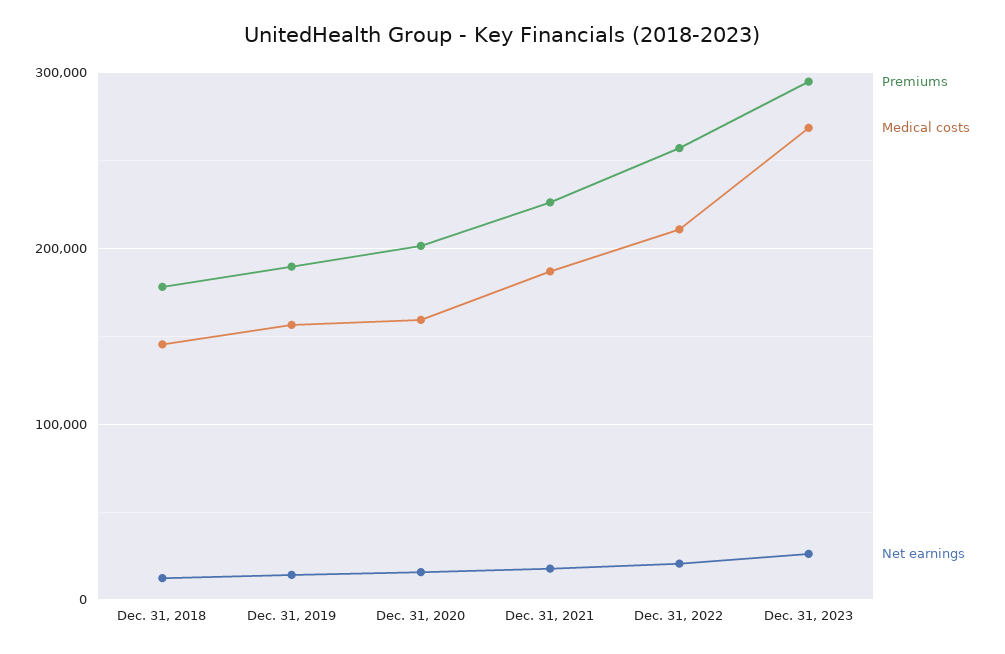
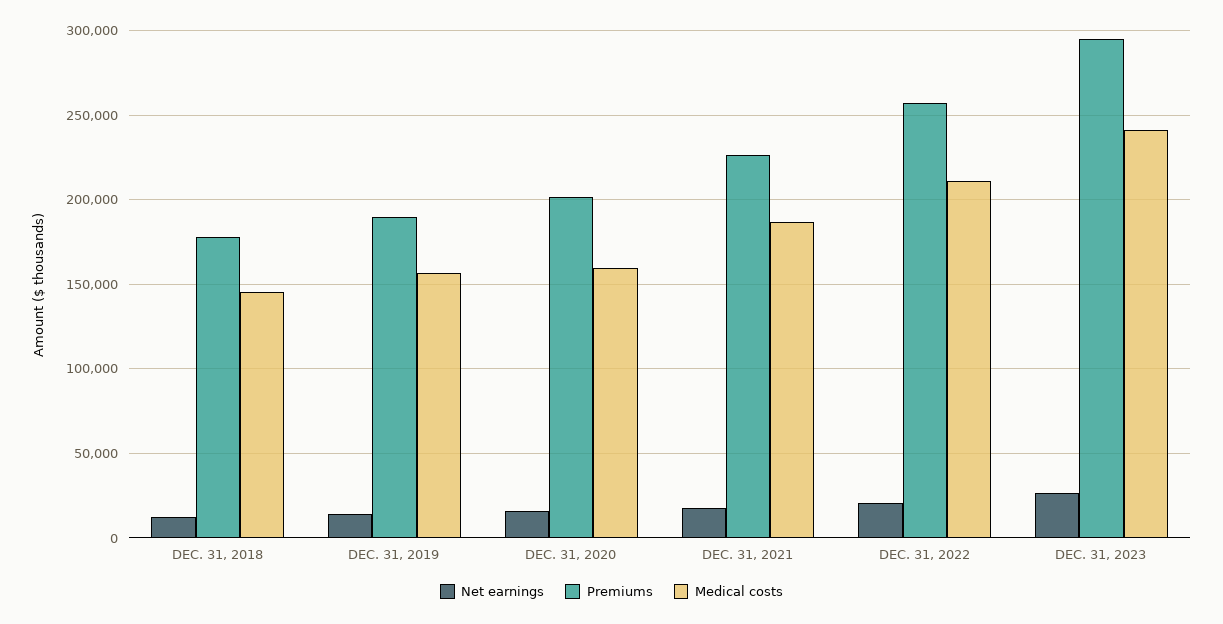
  {
    "Premiums": {
      "Dec. 31, 2018": 180000,
      "Dec. 31, 2019": 190000,
      "Dec. 31, 2020": 200000,
      "Dec. 31, 2021": 225000,
      "Dec. 31, 2022": 255000,
      "Dec. 31, 2023": 295000
    },
    "Medical costs": {
      "Dec. 31, 2018": 145000,
      "Dec. 31, 2019": 155000,
      "Dec. 31, 2020": 160000,
      "Dec. 31, 2021": 185000,
      "Dec. 31, 2022": 210000,
-     "Dec. 31, 2023": 270000
+     "Dec. 31, 2023": 240000
    },
    "Net earnings": {
      "Dec. 31, 2018": 10000,
      "Dec. 31, 2019": 15000,
      "Dec. 31, 2020": 15000,
      "Dec. 31, 2021": 20000,
      "Dec. 31, 2022": 20000,
      "Dec. 31, 2023": 25000
    }
  }

